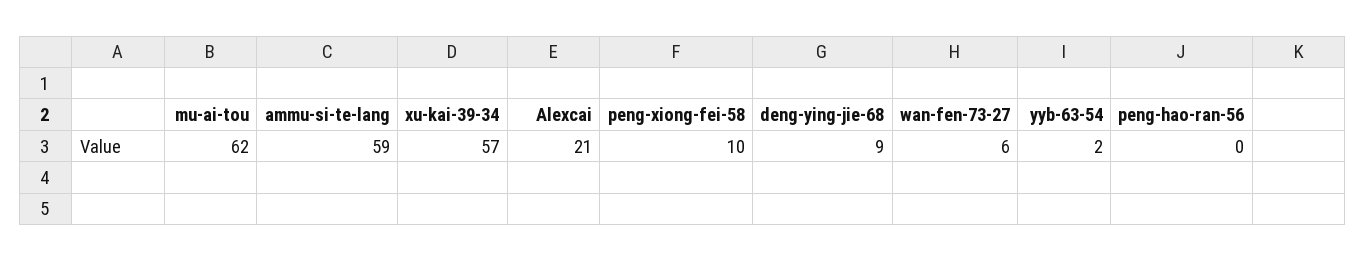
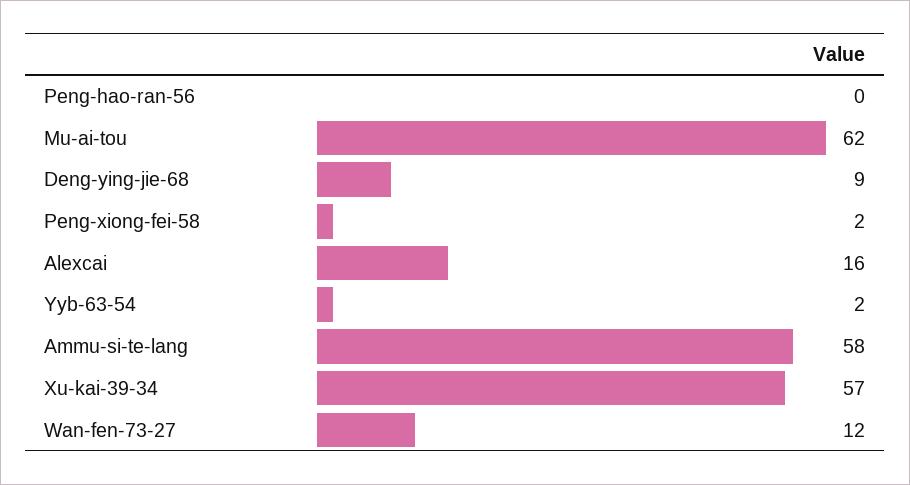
  {
    "mu-ai-tou": 62,
-   "ammu-si-te-lang": 59,
+   "ammu-si-te-lang": 58,
    "xu-kai-39-34": 57,
-   "Alexcai": 21,
+   "Alexcai": 16,
-   "peng-xiong-fei-58": 10,
+   "peng-xiong-fei-58": 2,
    "deng-ying-jie-68": 9,
-   "wan-fen-73-27": 6,
+   "wan-fen-73-27": 12,
    "yyb-63-54": 2,
    "peng-hao-ran-56": 0
  }

